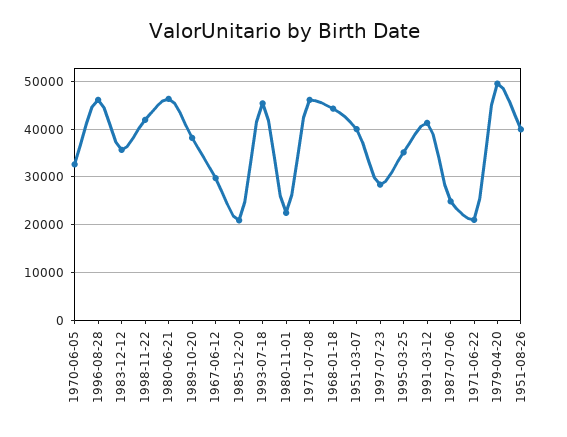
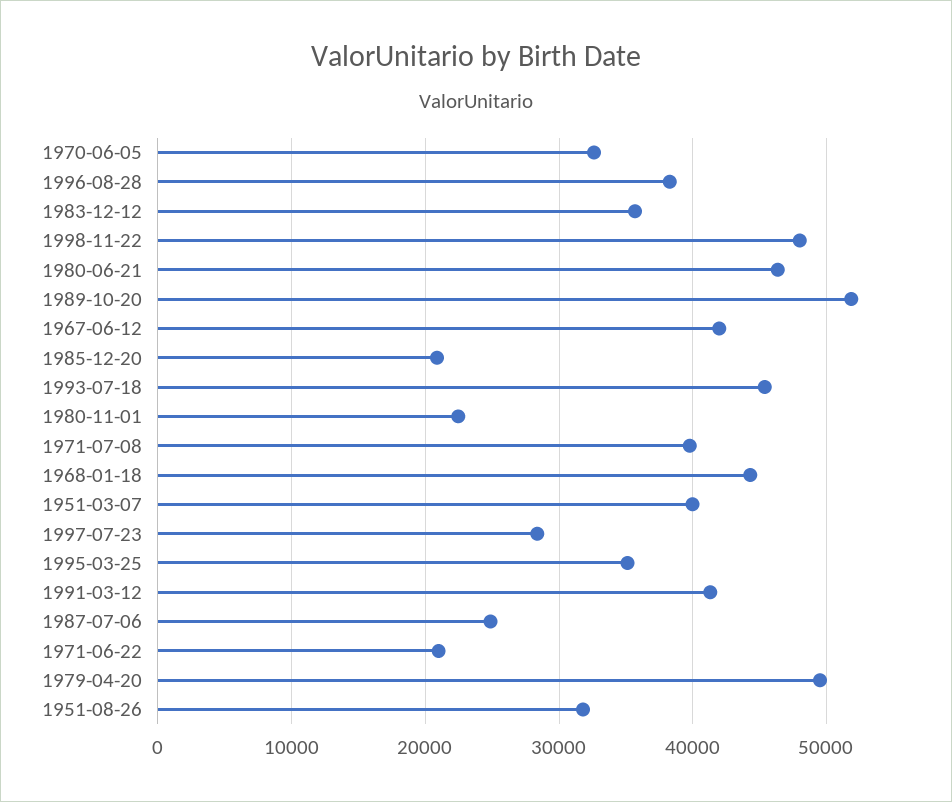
  {
    "1970-06-05": 33000,
-   "1996-08-28": 46000,
+   "1996-08-28": 38000,
    "1983-12-12": 36000,
-   "1998-11-22": 42000,
+   "1998-11-22": 48000,
    "1980-06-21": 46000,
-   "1989-10-20": 38000,
+   "1989-10-20": 52000,
-   "1967-06-12": 30000,
+   "1967-06-12": 42000,
    "1985-12-20": 21000,
    "1993-07-18": 45000,
    "1980-11-01": 22000,
-   "1971-07-08": 46000,
+   "1971-07-08": 40000,
    "1968-01-18": 44000,
    "1951-03-07": 40000,
    "1997-07-23": 28000,
    "1995-03-25": 35000,
    "1991-03-12": 41000,
    "1987-07-06": 25000,
    "1971-06-22": 21000,
    "1979-04-20": 50000,
-   "1951-08-26": 40000
+   "1951-08-26": 32000
  }

